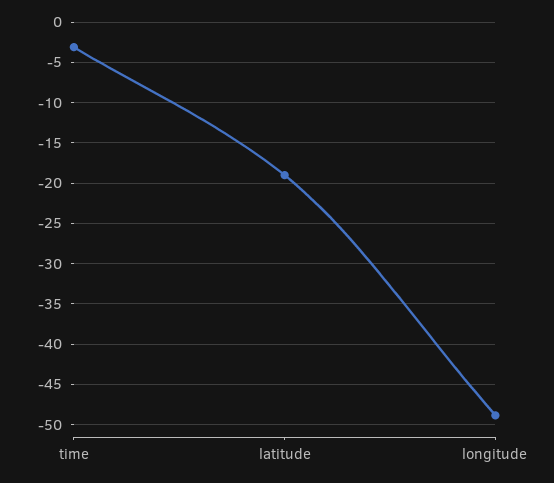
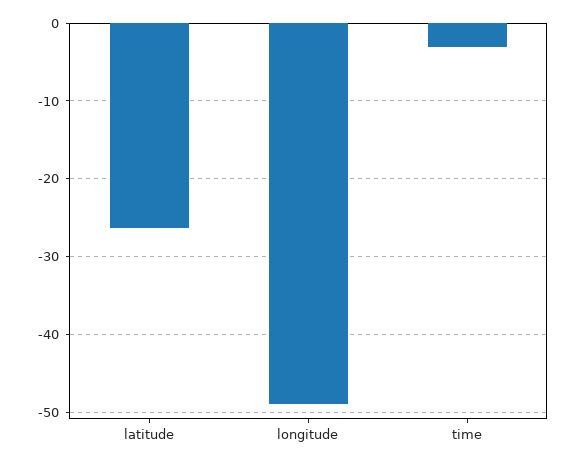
  {
    "time": -3,
-   "latitude": -19,
+   "latitude": -26,
    "longitude": -49
  }

